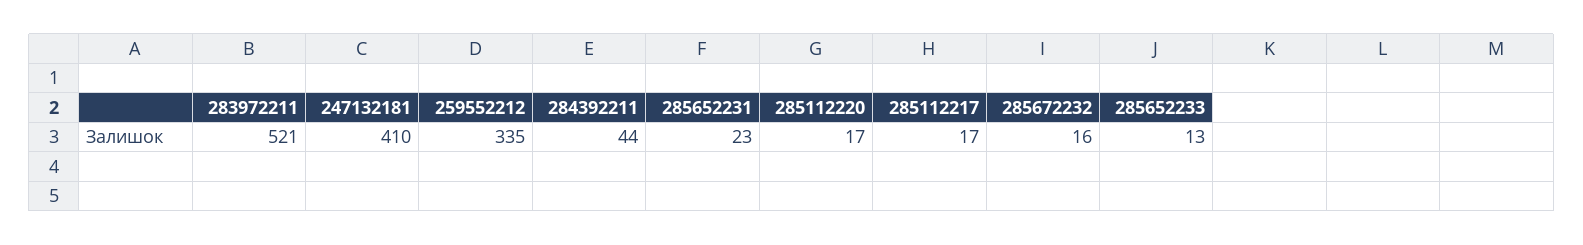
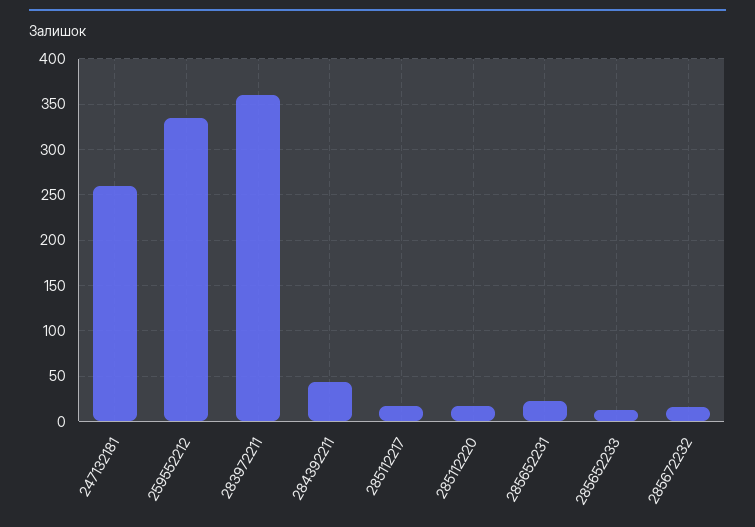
  {
-   "283972211": 521,
+   "283972211": 360,
-   "247132181": 410,
+   "247132181": 260,
    "259552212": 335,
    "284392211": 44,
    "285652231": 23,
    "285112220": 17,
    "285112217": 17,
    "285672232": 16,
    "285652233": 13
  }

